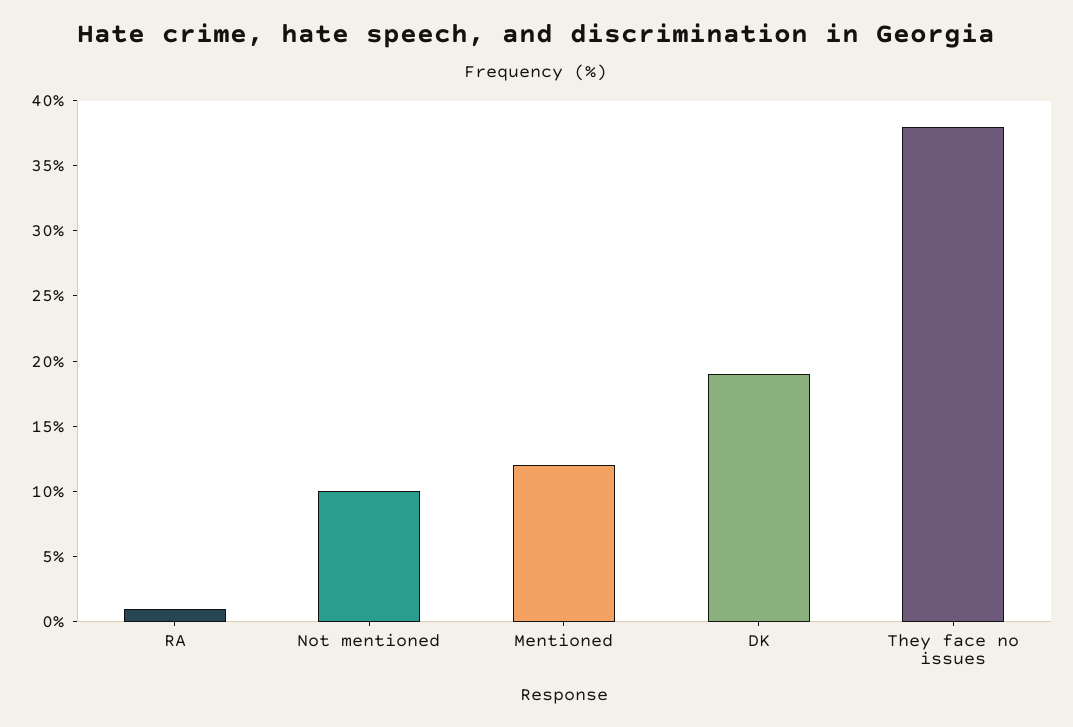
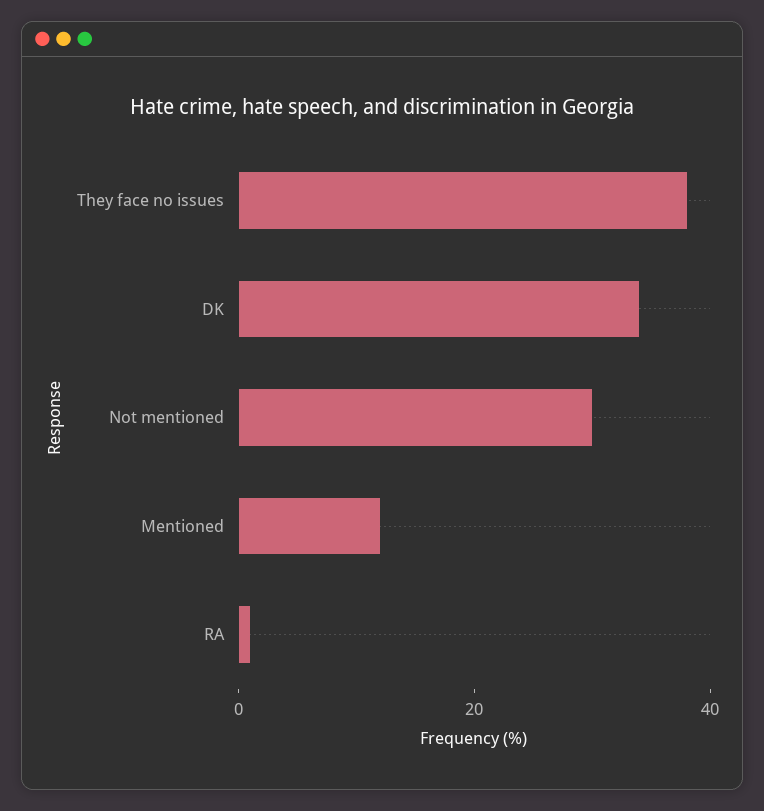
  {
    "RA": 1,
-   "Not mentioned": 10,
+   "Not mentioned": 30,
    "Mentioned": 12,
-   "DK": 19,
+   "DK": 35,
    "They face no issues": 38
  }

